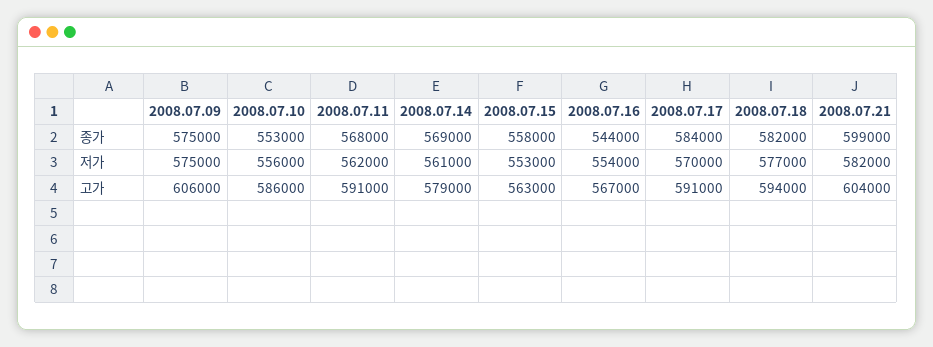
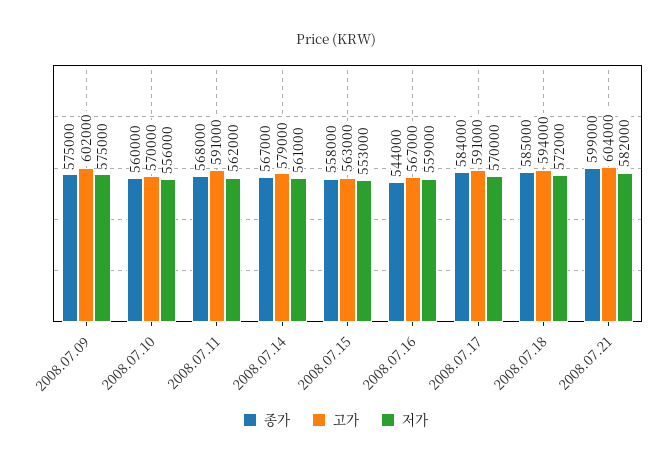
  {
    "종가": {
      "2008.07.09": 575000,
-     "2008.07.10": 553000,
+     "2008.07.10": 560000,
      "2008.07.11": 568000,
-     "2008.07.14": 569000,
+     "2008.07.14": 567000,
      "2008.07.15": 558000,
      "2008.07.16": 544000,
      "2008.07.17": 584000,
-     "2008.07.18": 582000,
+     "2008.07.18": 585000,
      "2008.07.21": 599000
    },
    "저가": {
      "2008.07.09": 575000,
      "2008.07.10": 556000,
      "2008.07.11": 562000,
      "2008.07.14": 561000,
      "2008.07.15": 553000,
-     "2008.07.16": 554000,
+     "2008.07.16": 559000,
      "2008.07.17": 570000,
-     "2008.07.18": 577000,
+     "2008.07.18": 572000,
      "2008.07.21": 582000
    },
    "고가": {
-     "2008.07.09": 606000,
+     "2008.07.09": 602000,
-     "2008.07.10": 586000,
+     "2008.07.10": 570000,
      "2008.07.11": 591000,
      "2008.07.14": 579000,
      "2008.07.15": 563000,
      "2008.07.16": 567000,
      "2008.07.17": 591000,
      "2008.07.18": 594000,
      "2008.07.21": 604000
    }
  }

